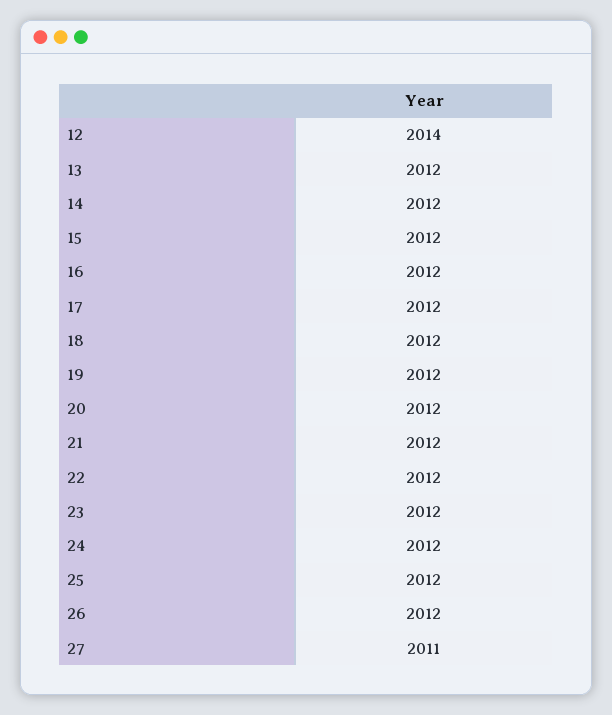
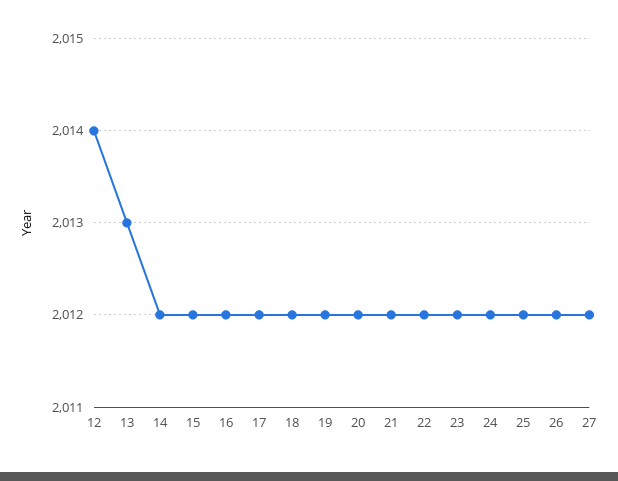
  {
    "12": 2014,
-   "13": 2012,
+   "13": 2013,
    "14": 2012,
    "15": 2012,
    "16": 2012,
    "17": 2012,
    "18": 2012,
    "19": 2012,
    "20": 2012,
    "21": 2012,
    "22": 2012,
    "23": 2012,
    "24": 2012,
    "25": 2012,
    "26": 2012,
-   "27": 2011
+   "27": 2012
  }

